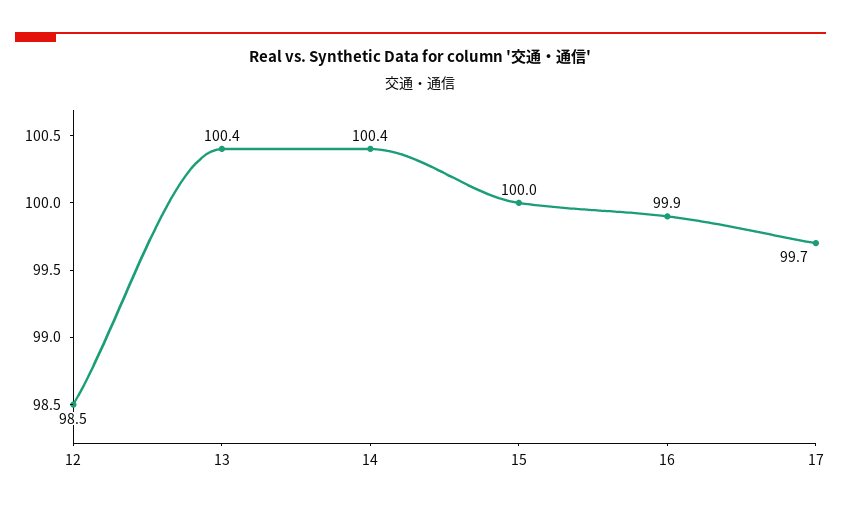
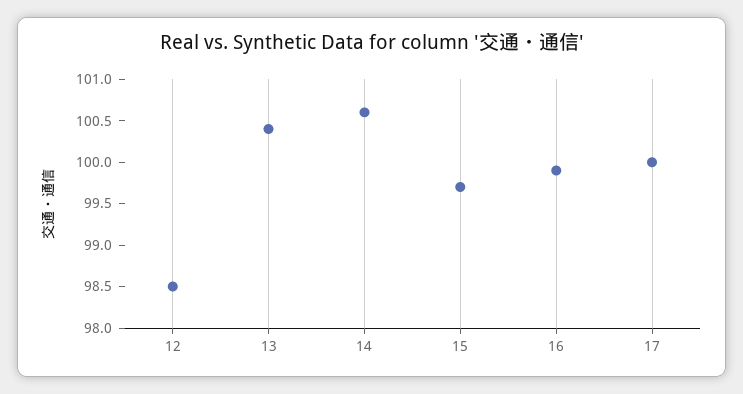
  {
    "12": 98.5,
    "13": 100.4,
-   "14": 100.4,
+   "14": 100.6,
-   "15": 100,
+   "15": 99.7,
    "16": 99.9,
-   "17": 99.7
+   "17": 100
  }

